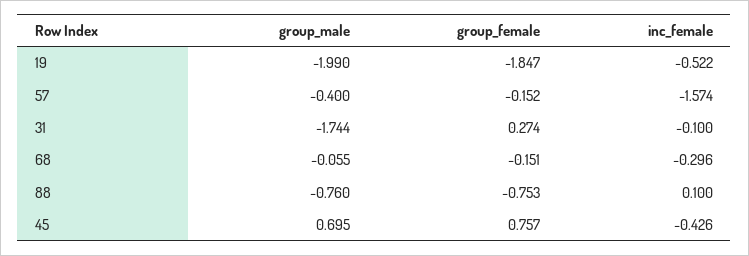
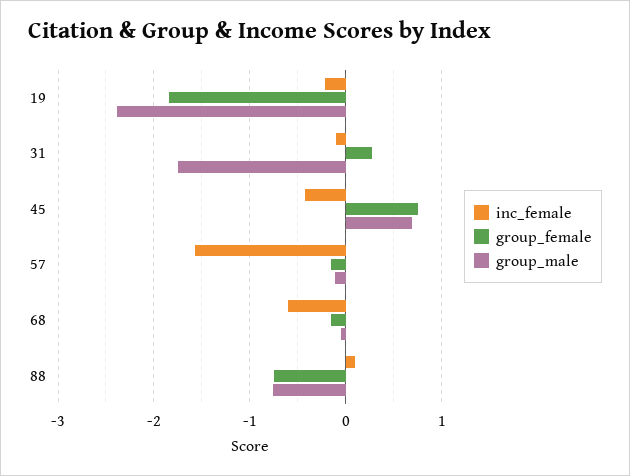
  {
    "group_male": {
-     "19": -1.99,
+     "19": -2.4,
-     "57": -0.4,
+     "57": -0.1,
      "31": -1.744,
      "68": -0.055,
      "88": -0.76,
      "45": 0.695
    },
    "group_female": {
      "19": -1.847,
      "57": -0.152,
      "31": 0.274,
      "68": -0.151,
      "88": -0.753,
      "45": 0.757
    },
    "inc_female": {
-     "19": -0.522,
+     "19": -0.2,
      "57": -1.574,
      "31": -0.1,
-     "68": -0.296,
+     "68": -0.6,
      "88": 0.1,
      "45": -0.426
    }
  }

